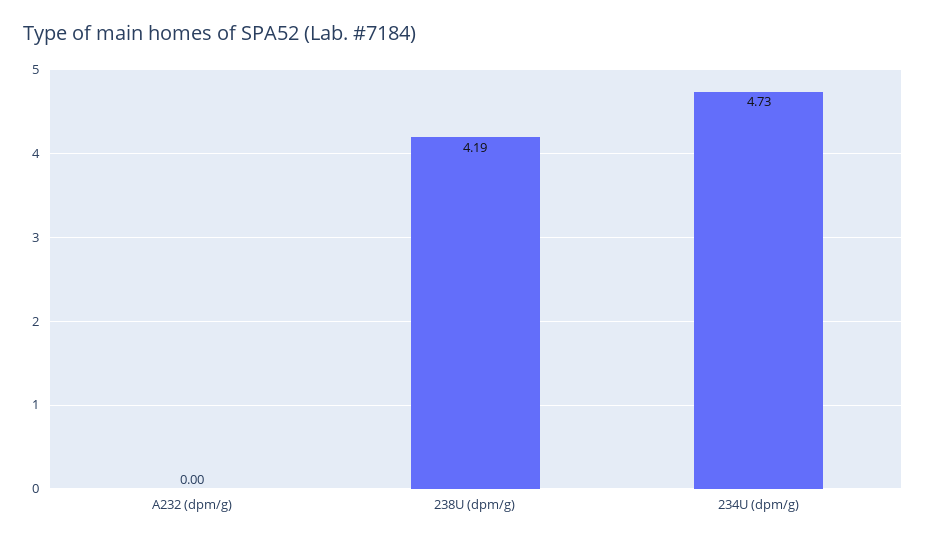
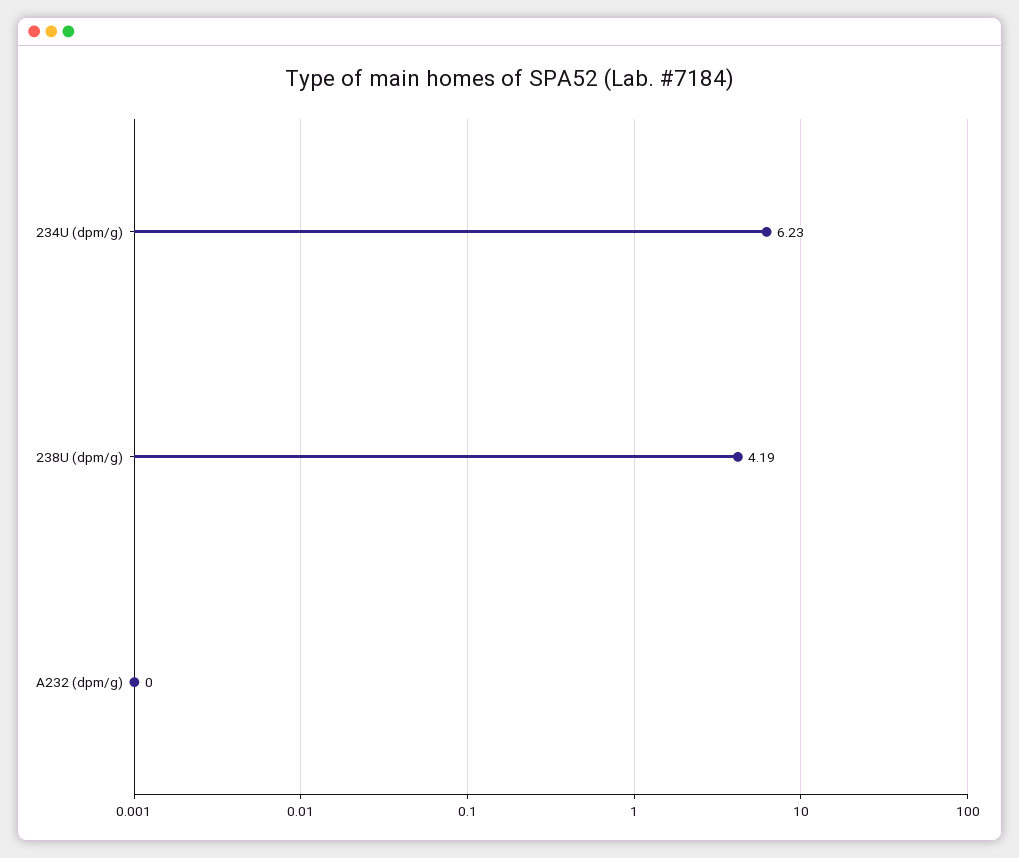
  {
    "A232 (dpm/g)": 0,
    "238U (dpm/g)": 4.19,
-   "234U (dpm/g)": 4.73
+   "234U (dpm/g)": 6.23
  }

